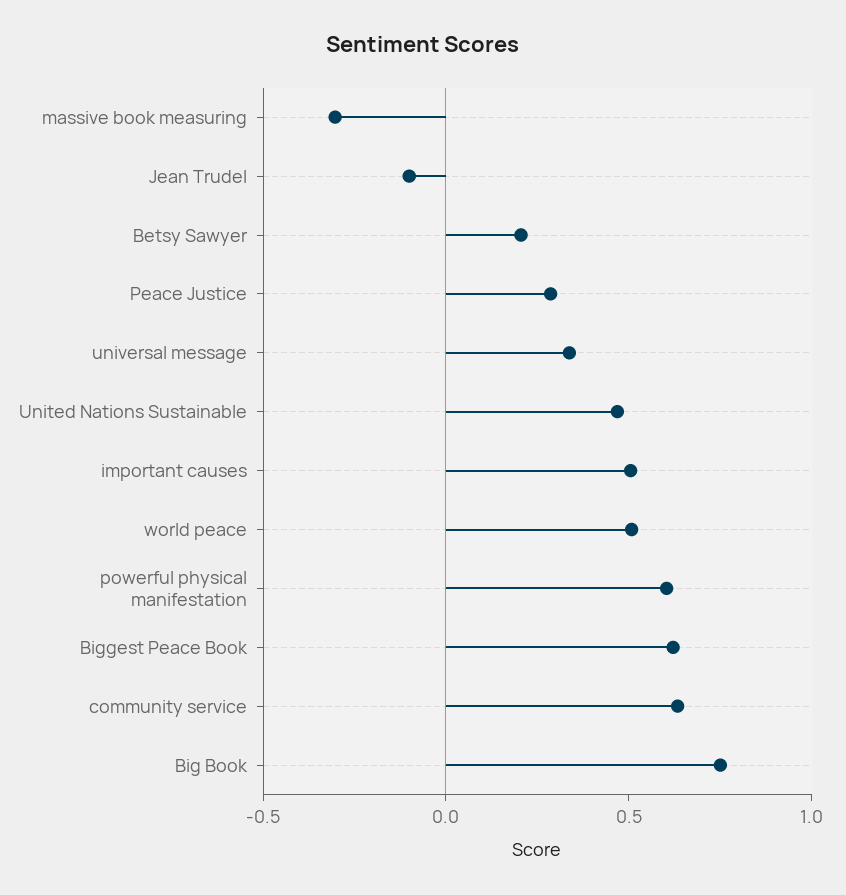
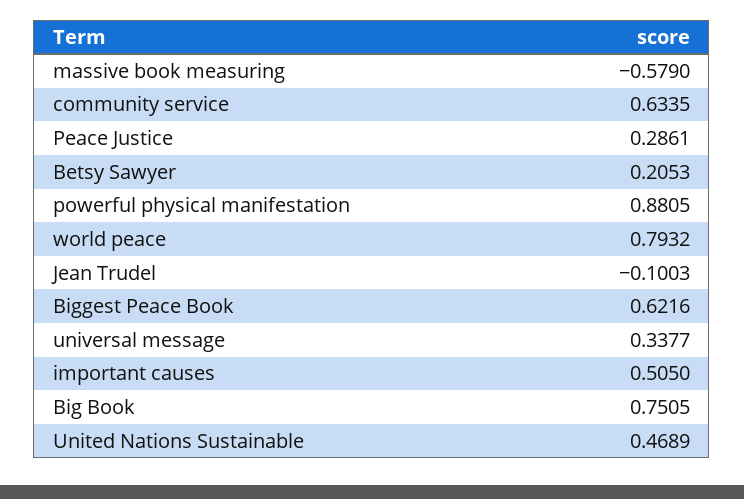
  {
-   "massive book measuring": -0.3,
+   "massive book measuring": -0.579,
    "Jean Trudel": -0.1003,
    "Betsy Sawyer": 0.2053,
    "Peace Justice": 0.2861,
    "universal message": 0.3377,
    "United Nations Sustainable": 0.4689,
    "important causes": 0.505,
-   "world peace": 0.5,
+   "world peace": 0.7932,
-   "powerful physical manifestation": 0.6,
+   "powerful physical manifestation": 0.8805,
    "Biggest Peace Book": 0.6216,
    "community service": 0.6335,
    "Big Book": 0.7505
  }

